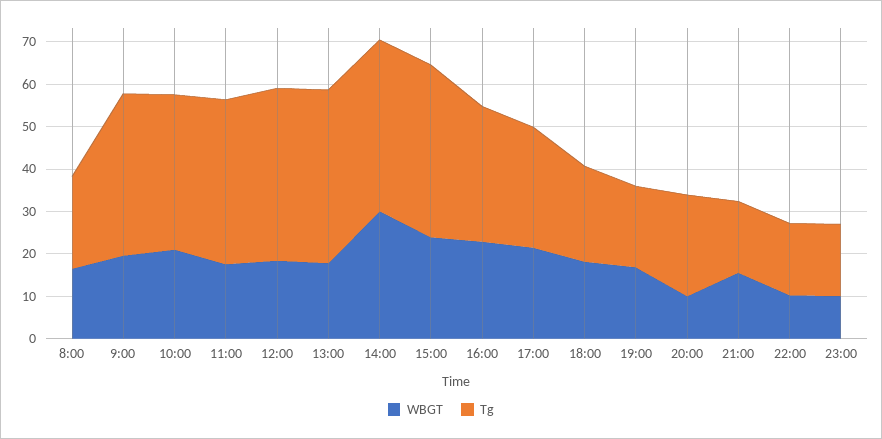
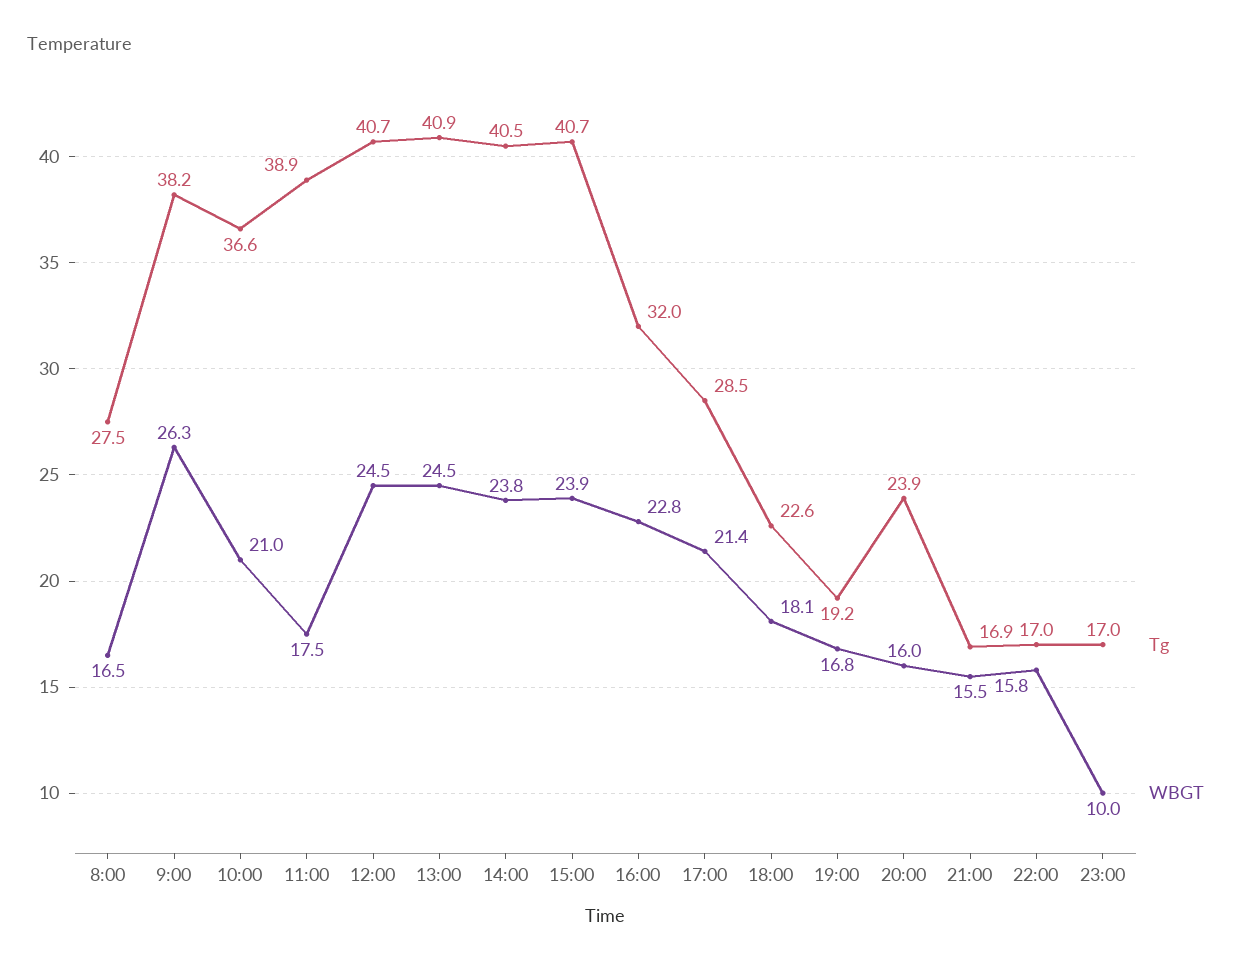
  {
    "WBGT": {
      "8:00": 16.5,
-     "9:00": 20,
+     "9:00": 26.3,
      "10:00": 21,
      "11:00": 17.5,
-     "12:00": 18,
+     "12:00": 24.5,
-     "13:00": 18,
+     "13:00": 24.5,
-     "14:00": 30,
+     "14:00": 23.8,
      "15:00": 23.9,
      "16:00": 22.8,
      "17:00": 21.4,
      "18:00": 18.1,
      "19:00": 16.8,
-     "20:00": 10,
+     "20:00": 16,
      "21:00": 15.5,
-     "22:00": 10,
+     "22:00": 15.8,
      "23:00": 10
    },
    "Tg": {
-     "8:00": 22,
+     "8:00": 27.5,
      "9:00": 38.2,
      "10:00": 36.6,
      "11:00": 38.9,
      "12:00": 40.7,
      "13:00": 40.9,
      "14:00": 40.5,
      "15:00": 40.7,
      "16:00": 32,
      "17:00": 28.5,
      "18:00": 22.6,
      "19:00": 19.2,
      "20:00": 23.9,
      "21:00": 16.9,
      "22:00": 17,
      "23:00": 17
    }
  }

